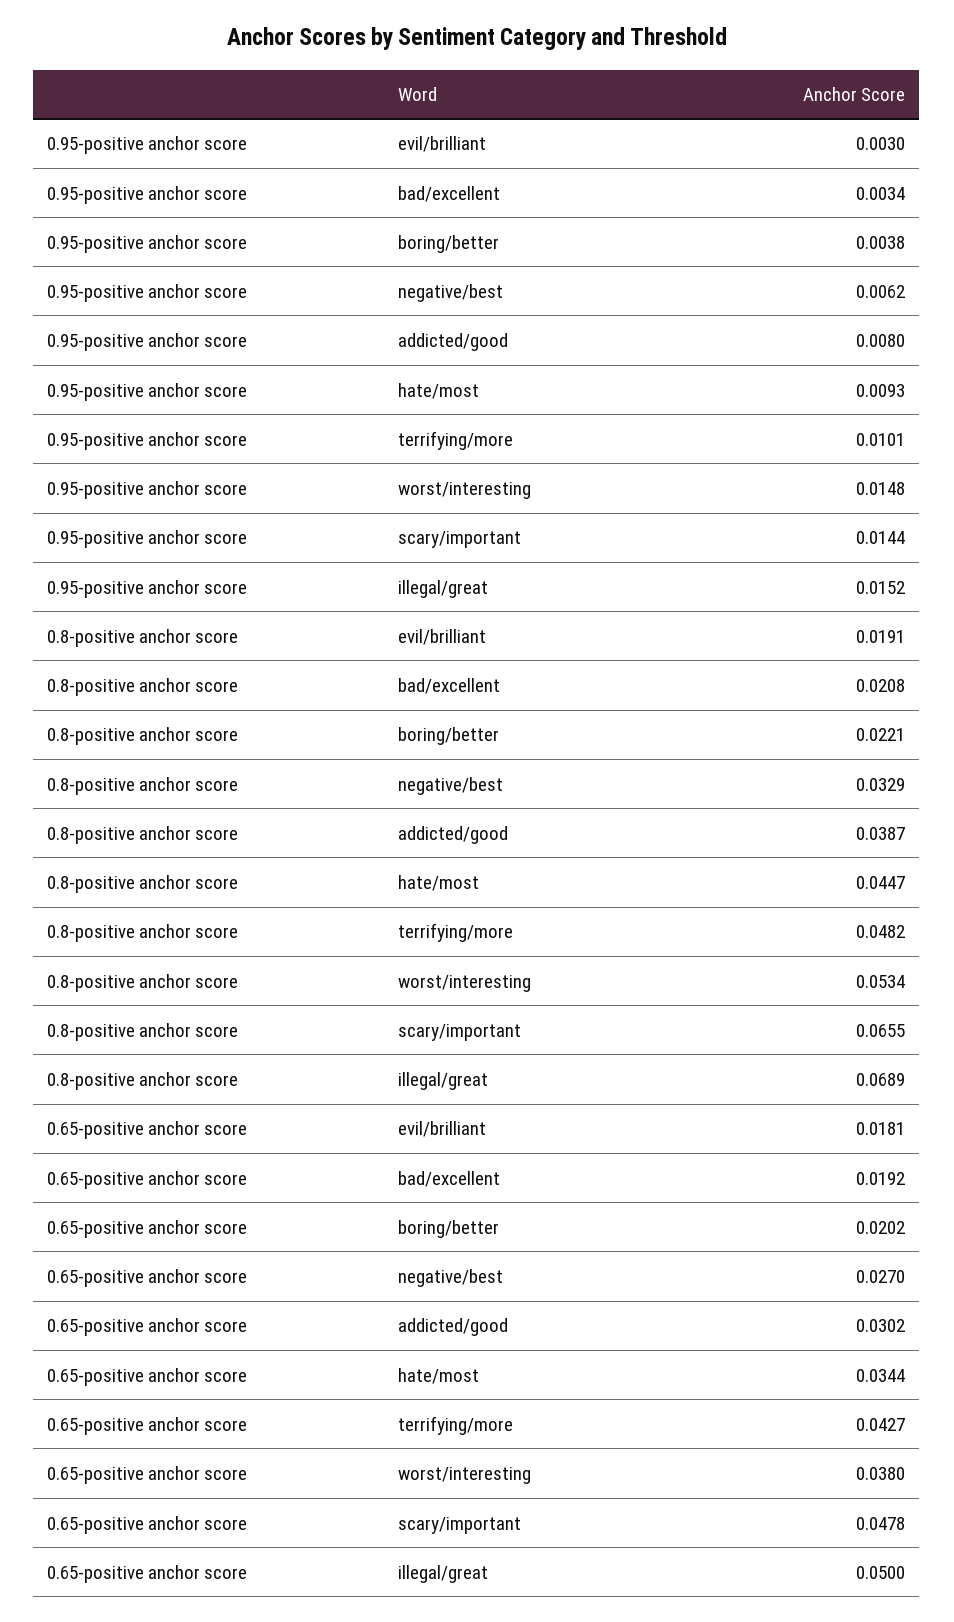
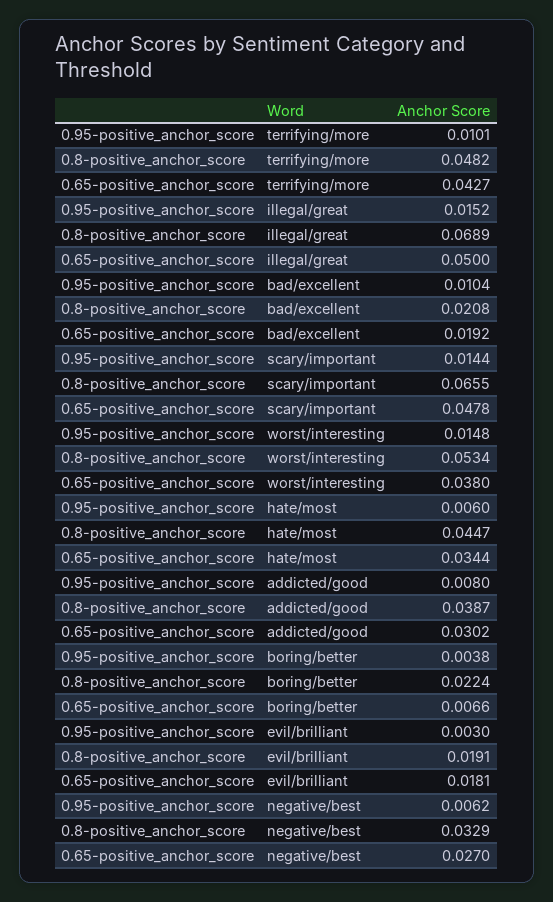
  {
    "0.95-positive anchor score": {
      "evil/brilliant": 0.003,
-     "bad/excellent": 0.0034,
+     "bad/excellent": 0.0104,
      "boring/better": 0.0038,
      "negative/best": 0.0062,
      "addicted/good": 0.008,
-     "hate/most": 0.0093,
+     "hate/most": 0.006,
      "terrifying/more": 0.0101,
      "worst/interesting": 0.0148,
      "scary/important": 0.0144,
      "illegal/great": 0.0152
    },
    "0.8-positive anchor score": {
      "evil/brilliant": 0.0191,
      "bad/excellent": 0.0208,
-     "boring/better": 0.0221,
+     "boring/better": 0.0224,
      "negative/best": 0.0329,
      "addicted/good": 0.0387,
      "hate/most": 0.0447,
      "terrifying/more": 0.0482,
      "worst/interesting": 0.0534,
      "scary/important": 0.0655,
      "illegal/great": 0.0689
    },
    "0.65-positive anchor score": {
      "evil/brilliant": 0.0181,
      "bad/excellent": 0.0192,
-     "boring/better": 0.0202,
+     "boring/better": 0.0066,
      "negative/best": 0.027,
      "addicted/good": 0.0302,
      "hate/most": 0.0344,
      "terrifying/more": 0.0427,
      "worst/interesting": 0.038,
      "scary/important": 0.0478,
      "illegal/great": 0.05
    }
  }

